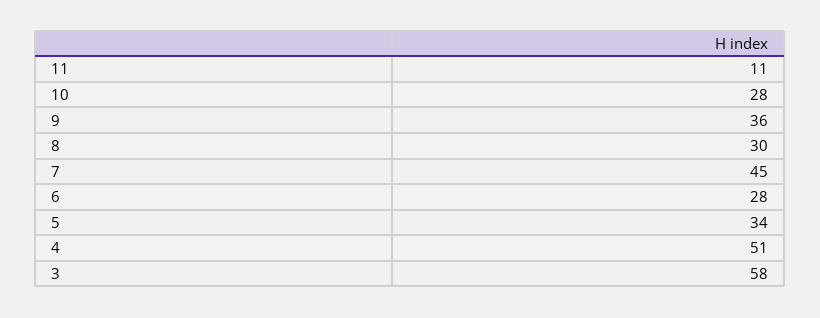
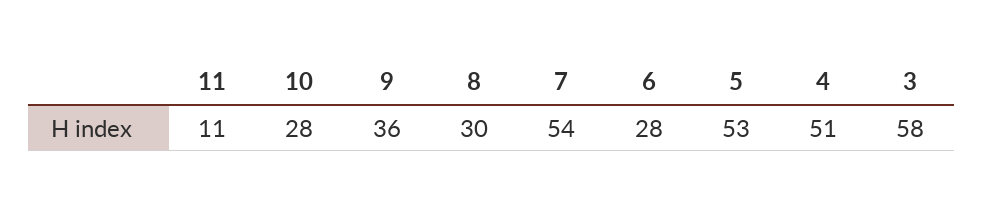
  {
    "11": 11,
    "10": 28,
    "9": 36,
    "8": 30,
-   "7": 45,
+   "7": 54,
    "6": 28,
-   "5": 34,
+   "5": 53,
    "4": 51,
    "3": 58
  }

